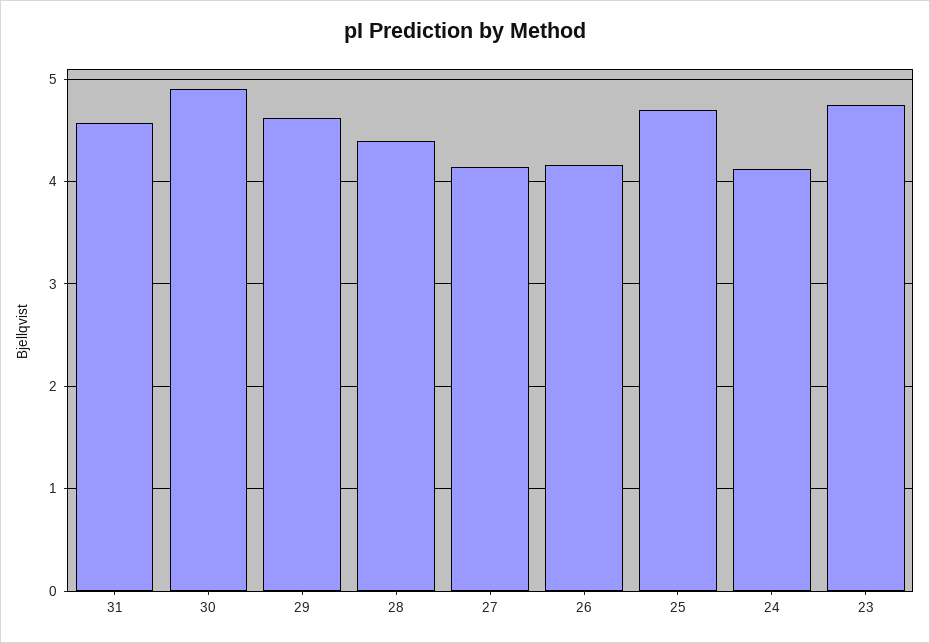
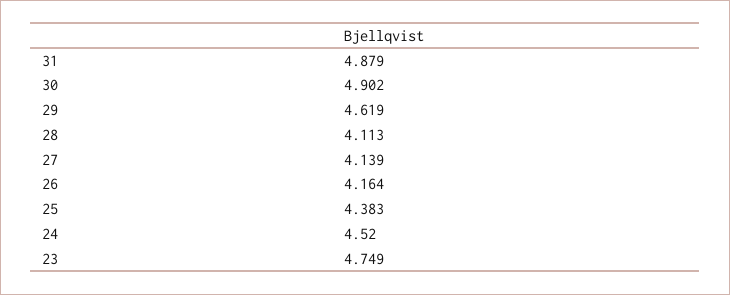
  {
-   "31": 4.6,
+   "31": 4.879,
    "30": 4.902,
    "29": 4.619,
-   "28": 4.4,
+   "28": 4.113,
    "27": 4.139,
    "26": 4.164,
-   "25": 4.7,
+   "25": 4.383,
-   "24": 4.1,
+   "24": 4.52,
    "23": 4.749
  }

